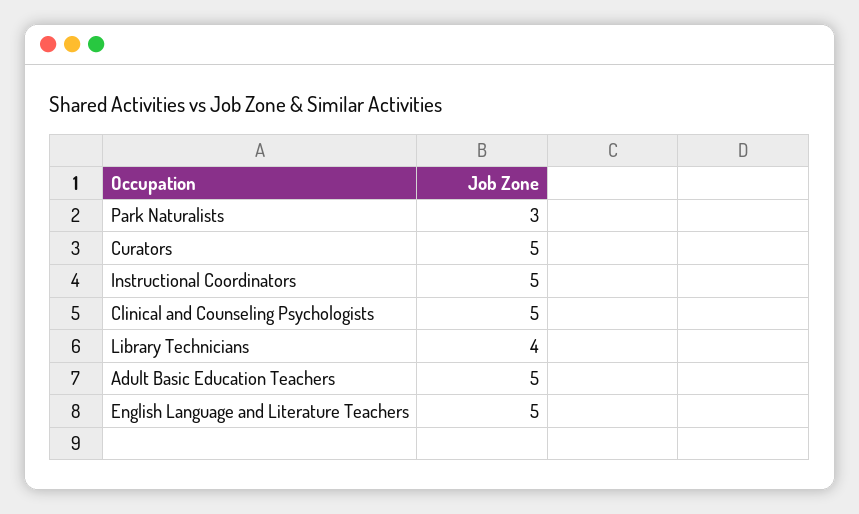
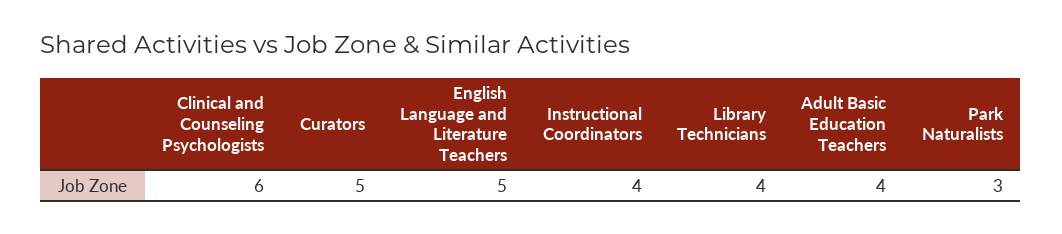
  {
    "Park Naturalists": 3,
    "Curators": 5,
-   "Instructional Coordinators": 5,
+   "Instructional Coordinators": 4,
-   "Clinical and Counseling Psychologists": 5,
+   "Clinical and Counseling Psychologists": 6,
    "Library Technicians": 4,
-   "Adult Basic Education Teachers": 5,
+   "Adult Basic Education Teachers": 4,
    "English Language and Literature Teachers": 5
  }

